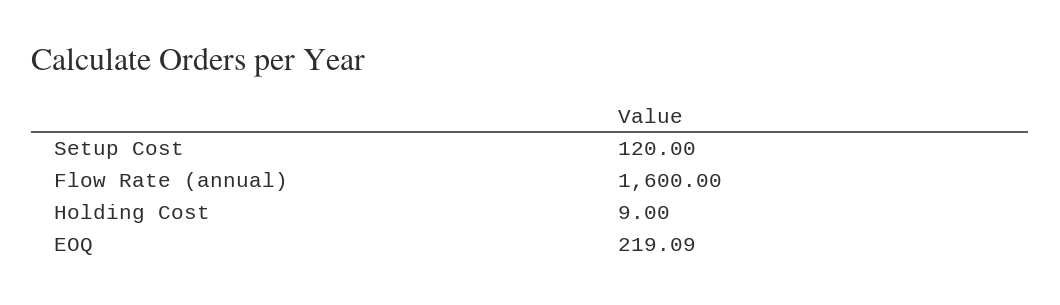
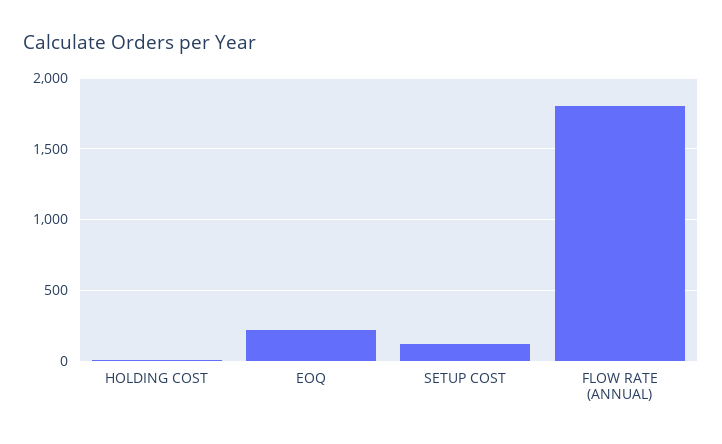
  {
    "Setup Cost": 120,
-   "Flow Rate (annual)": 1600,
+   "Flow Rate (annual)": 1800,
    "Holding Cost": 9,
    "EOQ": 219.09
  }

